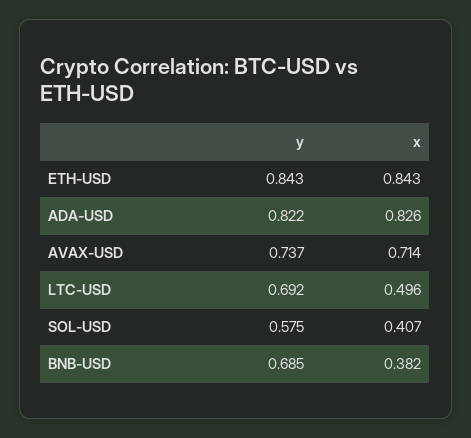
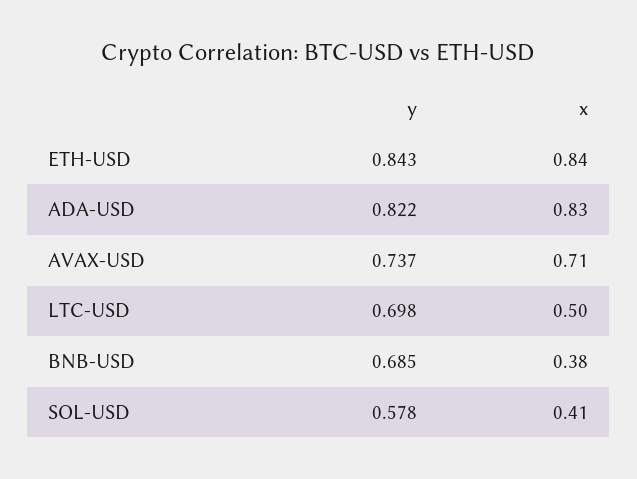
  {
    "y": {
      "ETH-USD": 0.843,
      "ADA-USD": 0.822,
      "AVAX-USD": 0.737,
-     "LTC-USD": 0.692,
+     "LTC-USD": 0.698,
-     "SOL-USD": 0.575,
+     "SOL-USD": 0.578,
      "BNB-USD": 0.685
    },
    "x": {
      "ETH-USD": 0.843,
      "ADA-USD": 0.826,
      "AVAX-USD": 0.714,
      "LTC-USD": 0.496,
      "SOL-USD": 0.407,
      "BNB-USD": 0.382
    }
  }

